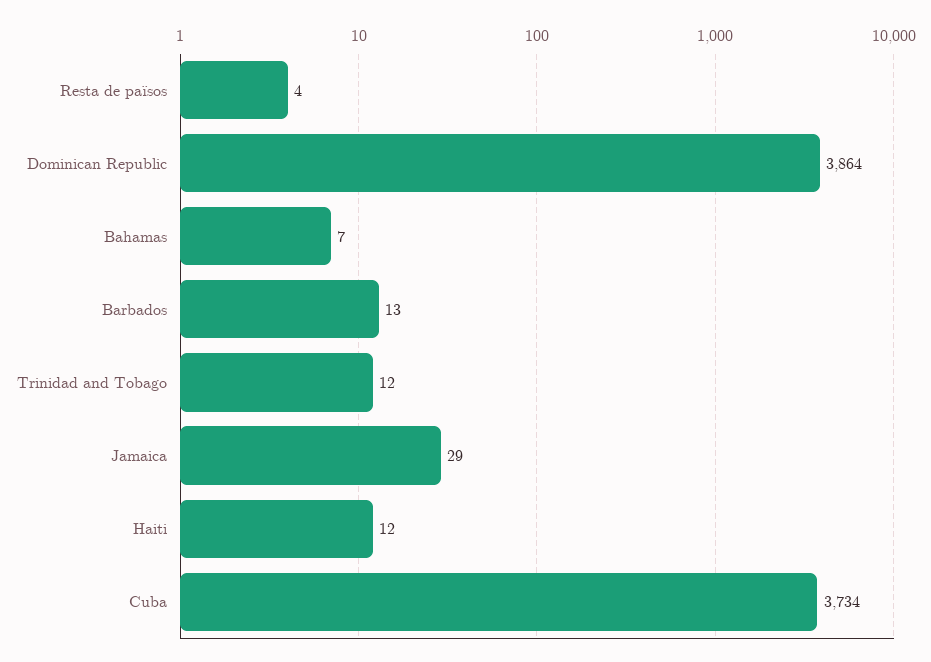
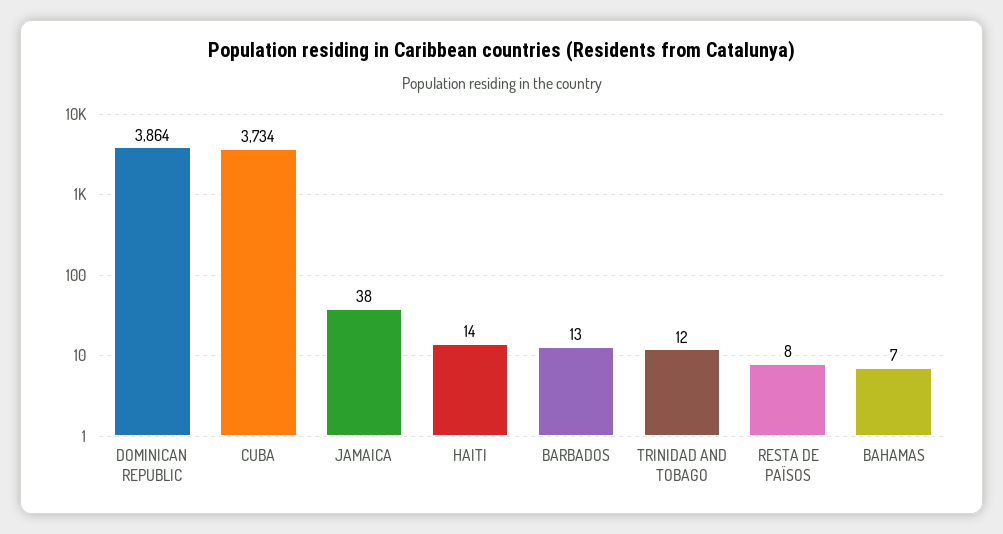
  {
-   "Resta de països": 4,
+   "Resta de països": 8,
    "Dominican Republic": 3864,
    "Bahamas": 7,
    "Barbados": 13,
    "Trinidad and Tobago": 12,
-   "Jamaica": 29,
+   "Jamaica": 38,
-   "Haiti": 12,
+   "Haiti": 14,
    "Cuba": 3734
  }

